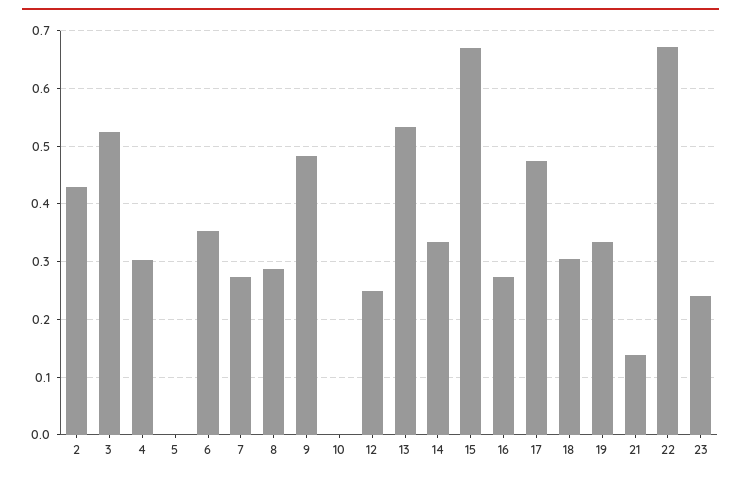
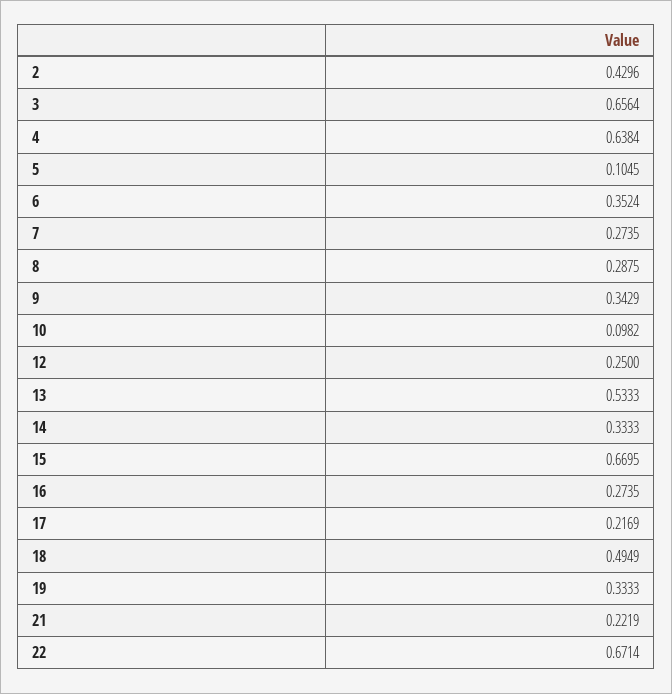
  {
    "2": 0.4296,
-   "3": 0.52,
+   "3": 0.6564,
-   "4": 0.3,
+   "4": 0.6384,
-   "5": 0,
+   "5": 0.1045,
    "6": 0.3524,
    "7": 0.2735,
    "8": 0.2875,
-   "9": 0.48,
+   "9": 0.3429,
-   "10": 0,
+   "10": 0.0982,
    "12": 0.25,
    "13": 0.5333,
    "14": 0.3333,
    "15": 0.6695,
    "16": 0.2735,
-   "17": 0.48,
+   "17": 0.2169,
-   "18": 0.3,
+   "18": 0.4949,
    "19": 0.3333,
-   "21": 0.14,
+   "21": 0.2219,
-   "22": 0.6714,
+   "22": 0.6714
-   "23": 0.24
  }

